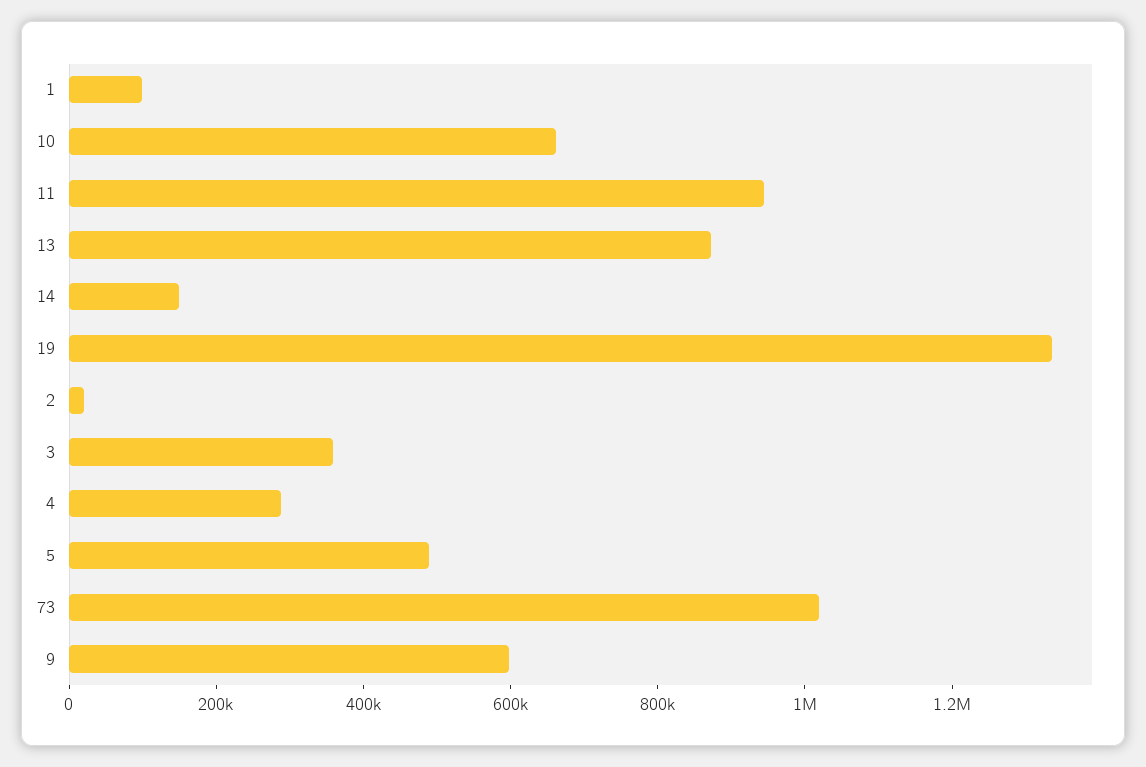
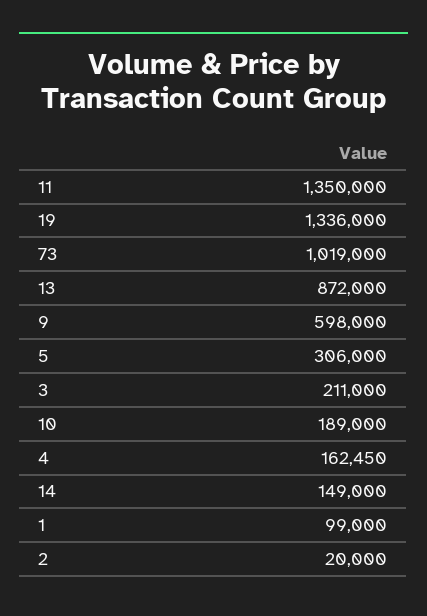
  {
    "1": 99000,
-   "10": 650000,
+   "10": 189000,
-   "11": 950000,
+   "11": 1350000,
    "13": 872000,
    "14": 149000,
    "19": 1336000,
    "2": 20000,
-   "3": 350000,
+   "3": 211000,
-   "4": 300000,
+   "4": 162450,
-   "5": 500000,
+   "5": 306000,
    "73": 1019000,
    "9": 598000
  }

